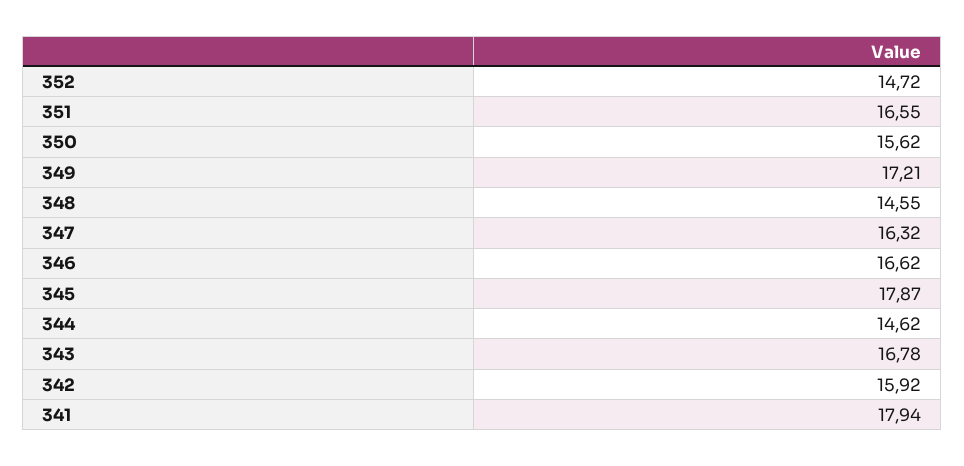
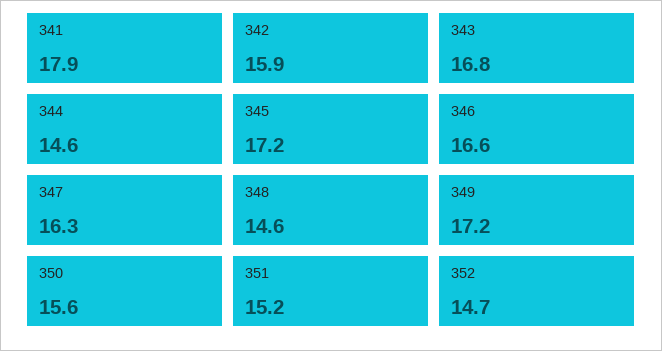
  {
    "352": 14.72,
-   "351": 16.55,
+   "351": 15.2,
    "350": 15.62,
    "349": 17.21,
    "348": 14.55,
    "347": 16.32,
    "346": 16.62,
-   "345": 17.87,
+   "345": 17.2,
    "344": 14.62,
    "343": 16.78,
    "342": 15.92,
    "341": 17.94
  }

